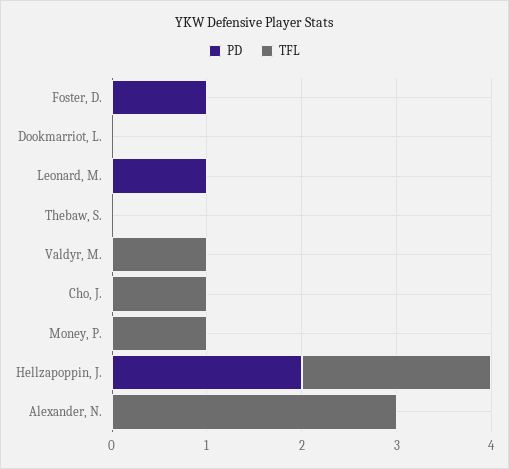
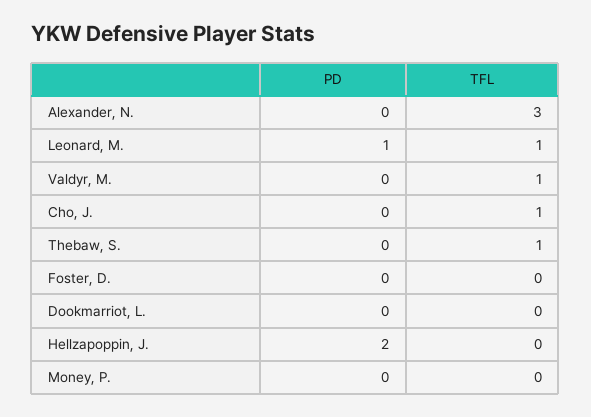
  {
    "PD": {
-     "Foster, D.": 1,
+     "Foster, D.": 0,
      "Dookmarriot, L.": 0,
      "Leonard, M.": 1,
      "Thebaw, S.": 0,
      "Valdyr, M.": 0,
      "Cho, J.": 0,
      "Money, P.": 0,
      "Hellzapoppin, J.": 2,
      "Alexander, N.": 0
    },
    "TFL": {
      "Foster, D.": 0,
      "Dookmarriot, L.": 0,
-     "Leonard, M.": 0,
+     "Leonard, M.": 1,
-     "Thebaw, S.": 0,
+     "Thebaw, S.": 1,
      "Valdyr, M.": 1,
      "Cho, J.": 1,
-     "Money, P.": 1,
+     "Money, P.": 0,
-     "Hellzapoppin, J.": 2,
+     "Hellzapoppin, J.": 0,
      "Alexander, N.": 3
    }
  }

